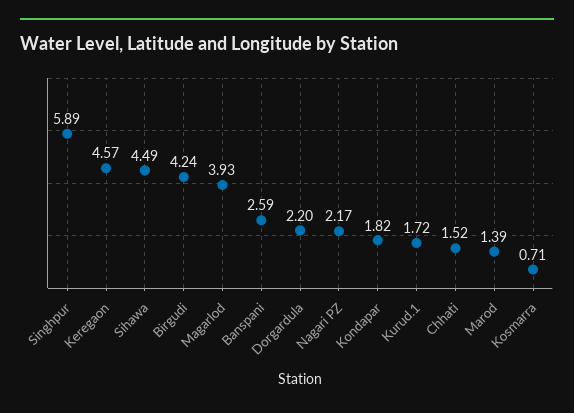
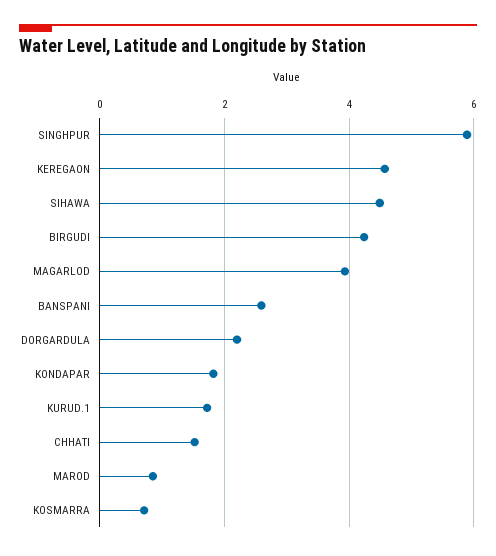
  {
    "Singhpur": 5.89,
    "Keregaon": 4.57,
    "Sihawa": 4.49,
    "Birgudi": 4.24,
    "Magarlod": 3.93,
    "Banspani": 2.59,
    "Dorgardula": 2.2,
-   "Nagari PZ": 2.17,
    "Kondapar": 1.82,
    "Kurud.1": 1.72,
    "Chhati": 1.52,
-   "Marod": 1.39,
+   "Marod": 0.8,
    "Kosmarra": 0.71
  }

